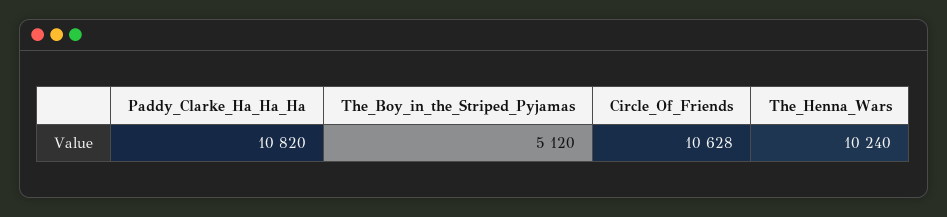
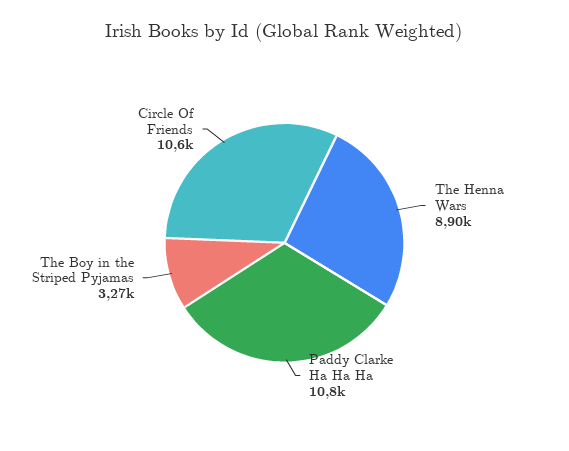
  {
    "Paddy_Clarke_Ha_Ha_Ha": 10820,
-   "The_Boy_in_the_Striped_Pyjamas": 5120,
+   "The_Boy_in_the_Striped_Pyjamas": 3270,
    "Circle_Of_Friends": 10628,
-   "The_Henna_Wars": 10240
+   "The_Henna_Wars": 8900
  }

